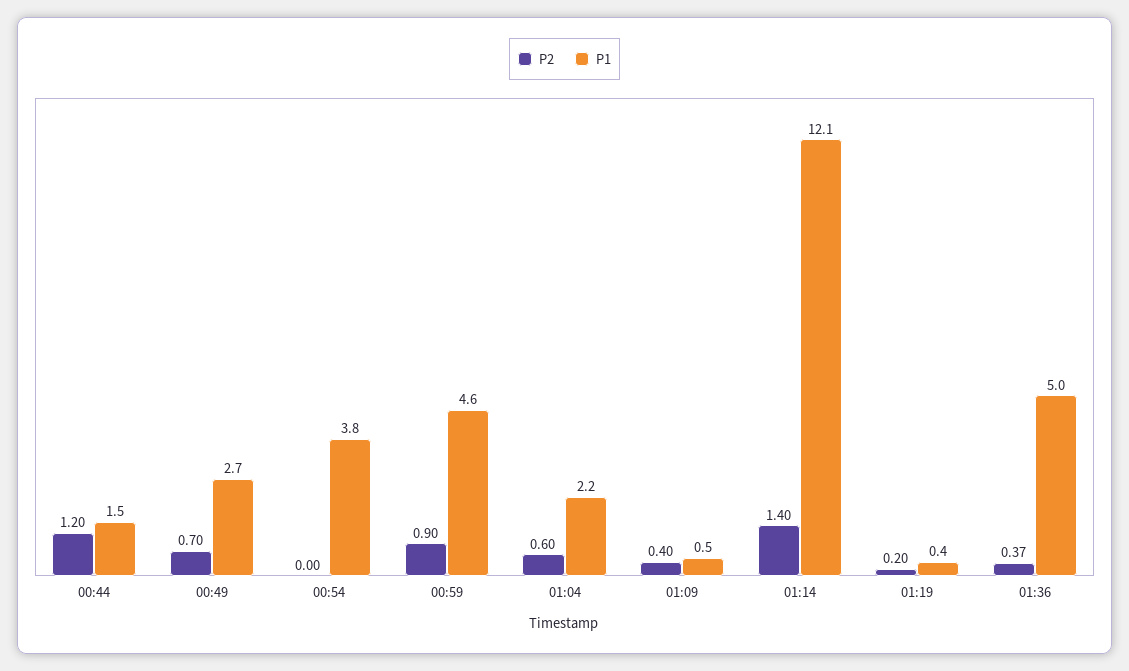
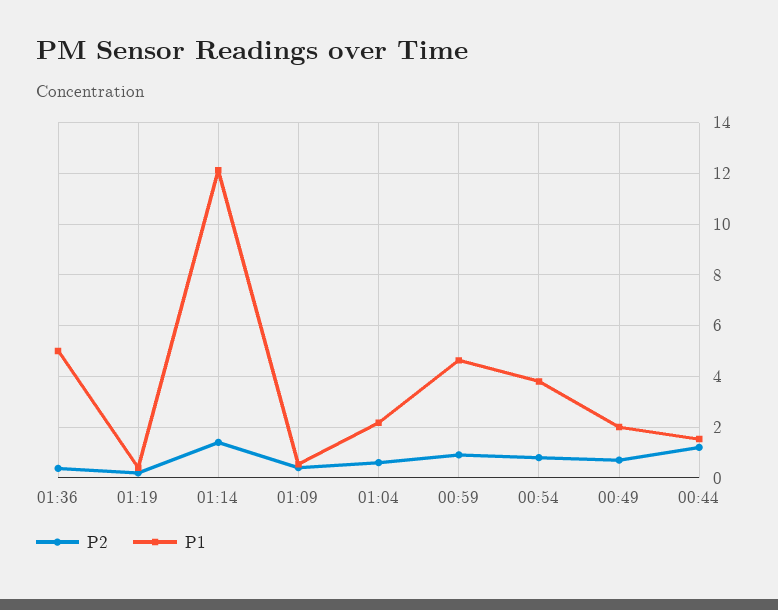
  {
    "P2": {
      "00:44": 1.2,
      "00:49": 0.7,
-     "00:54": 0,
+     "00:54": 0.75,
      "00:59": 0.9,
      "01:04": 0.6,
      "01:09": 0.4,
      "01:14": 1.4,
      "01:19": 0.2,
      "01:36": 0.37
    },
    "P1": {
      "00:44": 1.5,
-     "00:49": 2.7,
+     "00:49": 2,
      "00:54": 3.8,
      "00:59": 4.6,
      "01:04": 2.2,
      "01:09": 0.5,
      "01:14": 12.1,
      "01:19": 0.4,
      "01:36": 5
    }
  }

